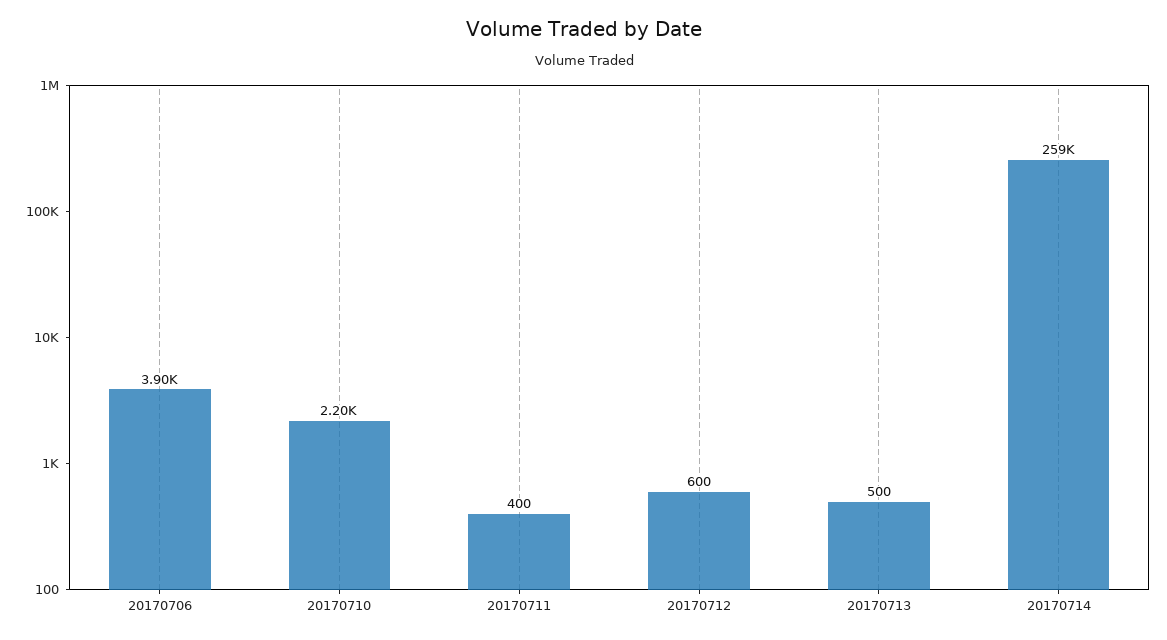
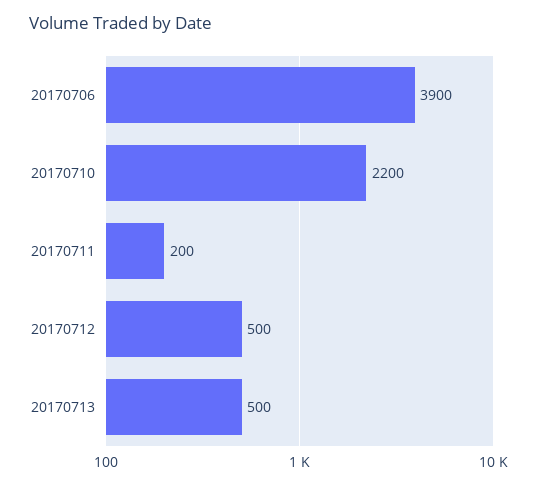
  {
    "20170706": 3900,
    "20170710": 2200,
-   "20170711": 400,
+   "20170711": 200,
-   "20170712": 600,
+   "20170712": 500,
-   "20170713": 500,
+   "20170713": 500
-   "20170714": 259000
  }

